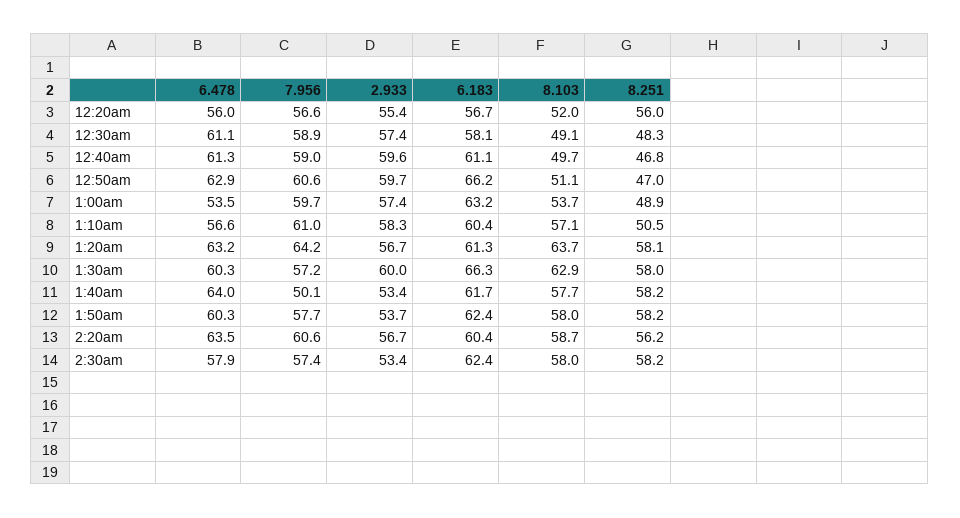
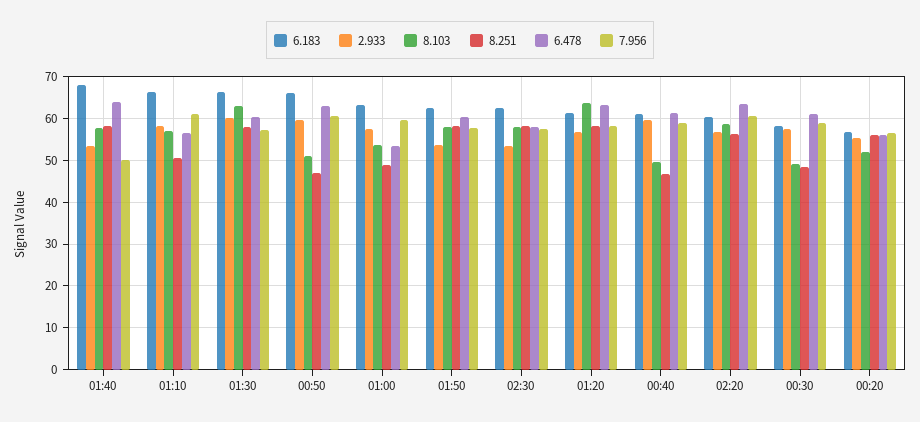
  {
    "6.478": {
      "12:20am": 56,
      "12:30am": 61.1,
      "12:40am": 61.3,
      "12:50am": 62.9,
      "1:00am": 53.5,
      "1:10am": 56.6,
      "1:20am": 63.2,
      "1:30am": 60.3,
      "1:40am": 64,
      "1:50am": 60.3,
      "2:20am": 63.5,
      "2:30am": 57.9
    },
    "7.956": {
      "12:20am": 56.6,
      "12:30am": 58.9,
      "12:40am": 59,
      "12:50am": 60.6,
      "1:00am": 59.7,
      "1:10am": 61,
-     "1:20am": 64.2,
+     "1:20am": 58,
      "1:30am": 57.2,
      "1:40am": 50.1,
      "1:50am": 57.7,
      "2:20am": 60.6,
      "2:30am": 57.4
    },
    "2.933": {
      "12:20am": 55.4,
      "12:30am": 57.4,
      "12:40am": 59.6,
      "12:50am": 59.7,
      "1:00am": 57.4,
      "1:10am": 58.3,
      "1:20am": 56.7,
      "1:30am": 60,
      "1:40am": 53.4,
      "1:50am": 53.7,
      "2:20am": 56.7,
      "2:30am": 53.4
    },
    "6.183": {
      "12:20am": 56.7,
      "12:30am": 58.1,
      "12:40am": 61.1,
      "12:50am": 66.2,
      "1:00am": 63.2,
-     "1:10am": 60.4,
+     "1:10am": 66,
      "1:20am": 61.3,
      "1:30am": 66.3,
-     "1:40am": 61.7,
+     "1:40am": 68,
      "1:50am": 62.4,
      "2:20am": 60.4,
      "2:30am": 62.4
    },
    "8.103": {
      "12:20am": 52,
      "12:30am": 49.1,
      "12:40am": 49.7,
      "12:50am": 51.1,
      "1:00am": 53.7,
      "1:10am": 57.1,
      "1:20am": 63.7,
      "1:30am": 62.9,
      "1:40am": 57.7,
      "1:50am": 58,
      "2:20am": 58.7,
      "2:30am": 58
    },
    "8.251": {
      "12:20am": 56,
      "12:30am": 48.3,
      "12:40am": 46.8,
      "12:50am": 47,
      "1:00am": 48.9,
      "1:10am": 50.5,
      "1:20am": 58.1,
      "1:30am": 58,
      "1:40am": 58.2,
      "1:50am": 58.2,
      "2:20am": 56.2,
      "2:30am": 58.2
    }
  }

